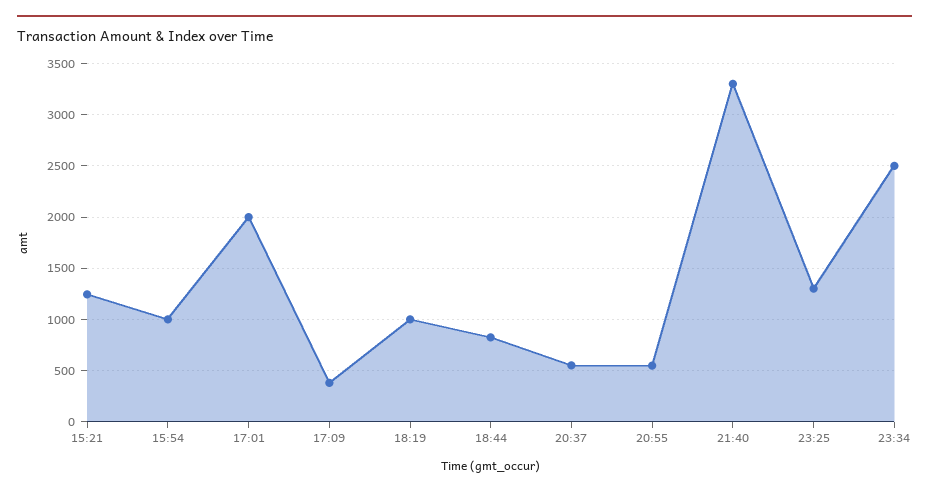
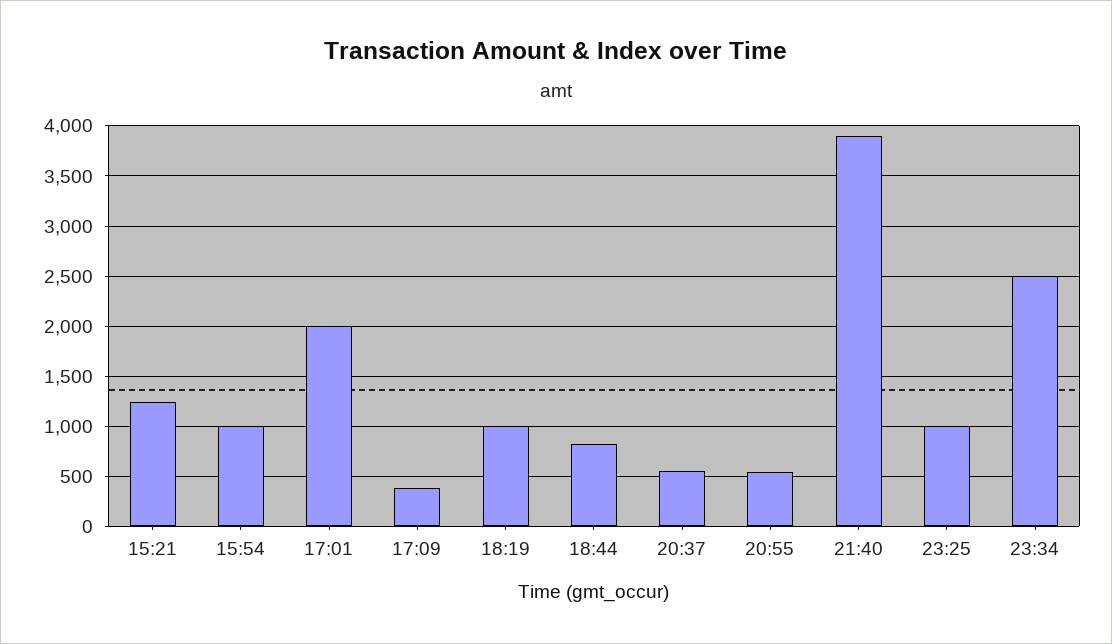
  {
    "15:21": 1200,
    "15:54": 1000,
    "17:01": 2000,
    "17:09": 400,
    "18:19": 1000,
    "18:44": 800,
    "20:37": 600,
    "20:55": 500,
-   "21:40": 3300,
+   "21:40": 3900,
-   "23:25": 1300,
+   "23:25": 1000,
    "23:34": 2500
  }

